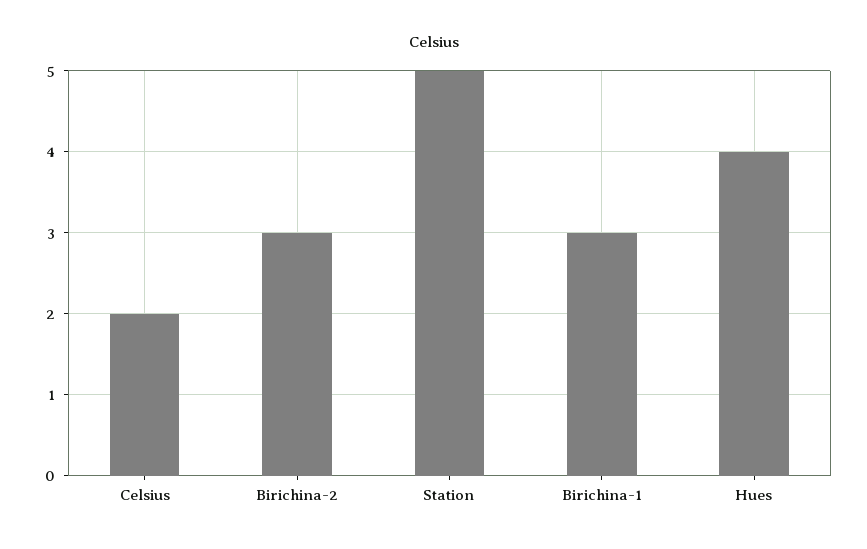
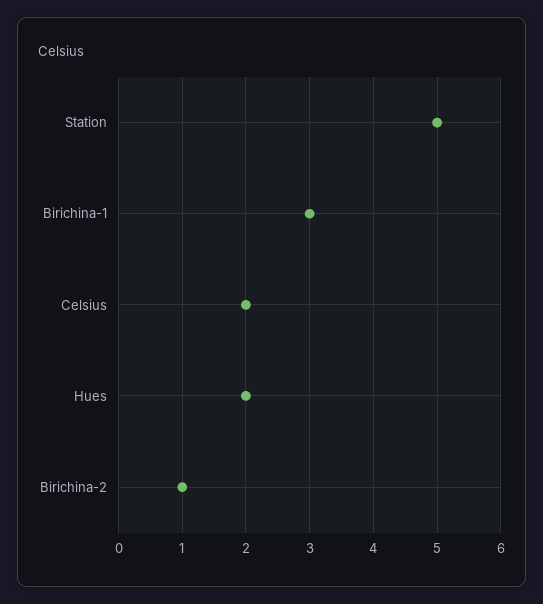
  {
    "Celsius": 2,
-   "Birichina-2": 3,
+   "Birichina-2": 1,
    "Station": 5,
    "Birichina-1": 3,
-   "Hues": 4
+   "Hues": 2
  }

